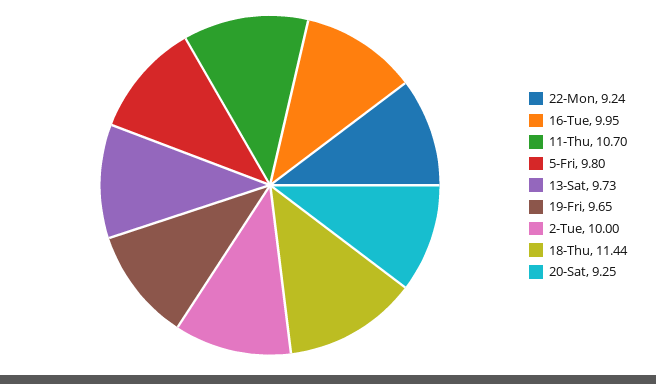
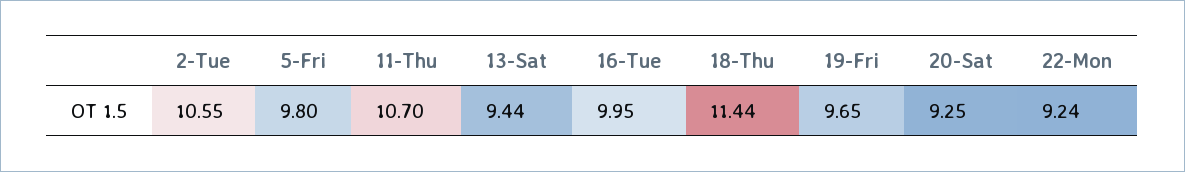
  {
    "22-Mon": 9.24,
    "16-Tue": 9.95,
    "11-Thu": 10.7,
    "5-Fri": 9.8,
-   "13-Sat": 9.73,
+   "13-Sat": 9.44,
    "19-Fri": 9.65,
-   "2-Tue": 10,
+   "2-Tue": 10.55,
    "18-Thu": 11.44,
    "20-Sat": 9.25
  }

